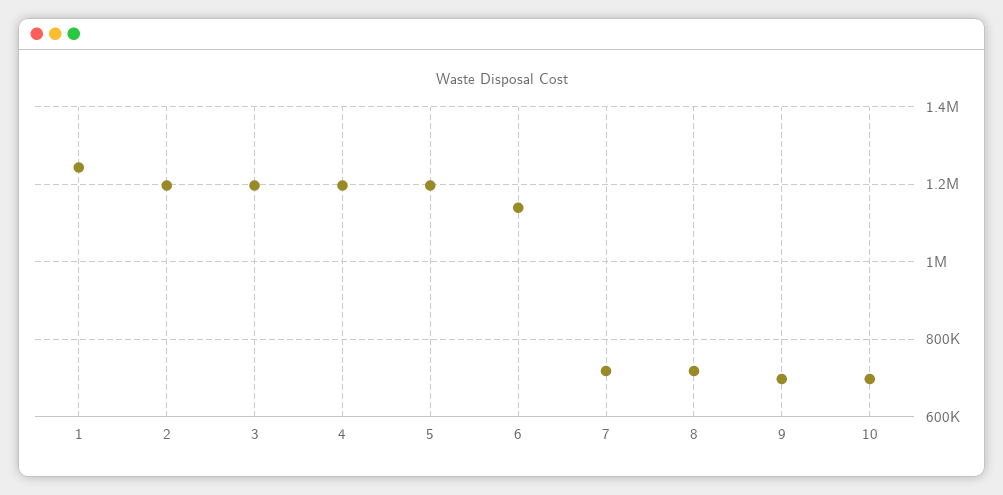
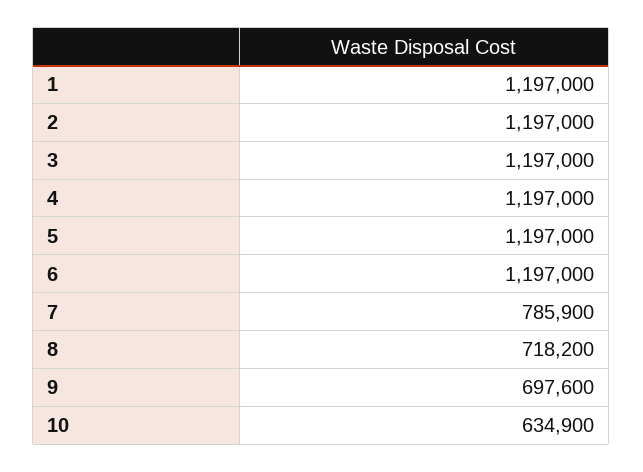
  {
-   "1": 1240000,
+   "1": 1197000,
    "2": 1197000,
    "3": 1197000,
    "4": 1197000,
    "5": 1197000,
-   "6": 1140000,
+   "6": 1197000,
-   "7": 720000,
+   "7": 785900,
    "8": 718200,
    "9": 697600,
-   "10": 700000
+   "10": 634900
  }

